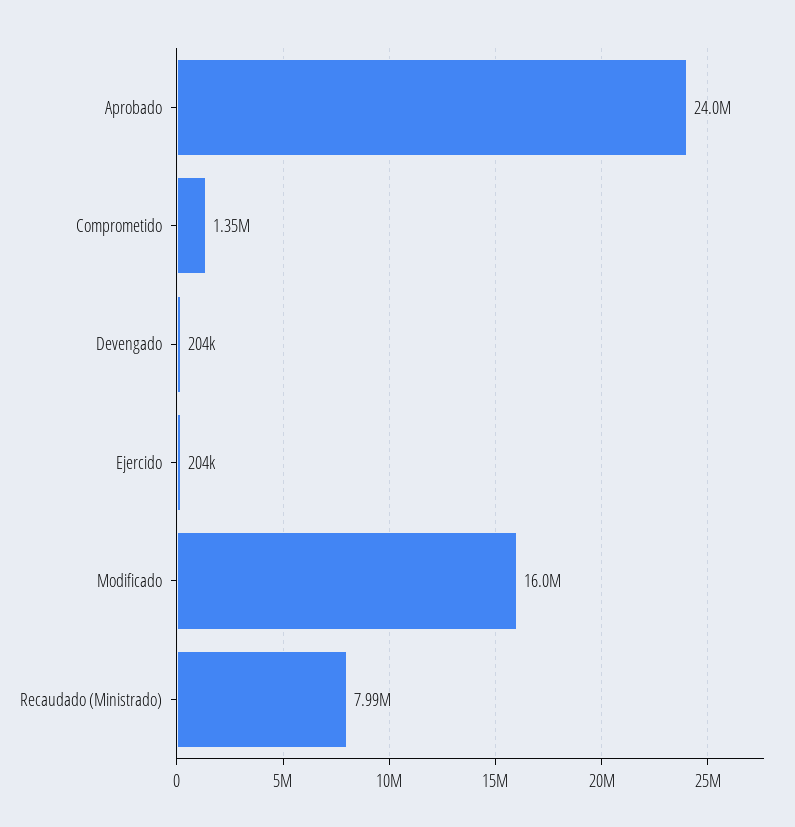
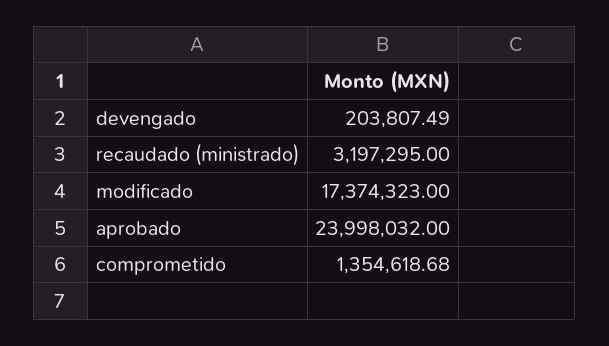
  {
    "Aprobado": 23998032,
    "Comprometido": 1354618.68,
    "Devengado": 203807.49,
-   "Ejercido": 204000,
-   "Modificado": 16000000,
+   "Modificado": 17374323,
-   "Recaudado (Ministrado)": 7990000
+   "Recaudado (Ministrado)": 3197295
  }

